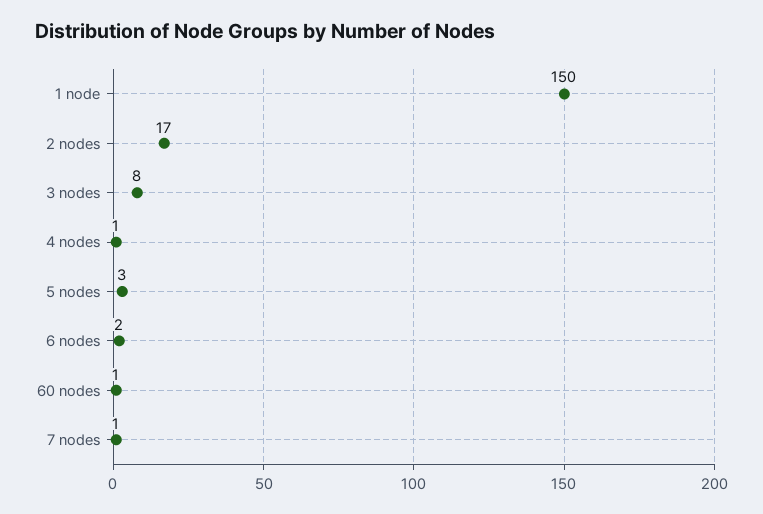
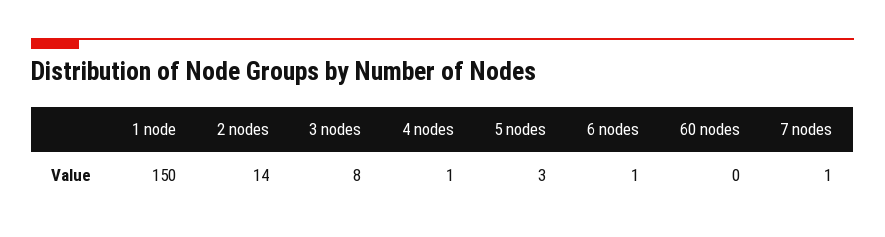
  {
    "1 node": 150,
-   "2 nodes": 17,
+   "2 nodes": 14,
    "3 nodes": 8,
    "4 nodes": 1,
    "5 nodes": 3,
-   "6 nodes": 2,
+   "6 nodes": 1,
-   "60 nodes": 1,
+   "60 nodes": 0,
    "7 nodes": 1
  }

